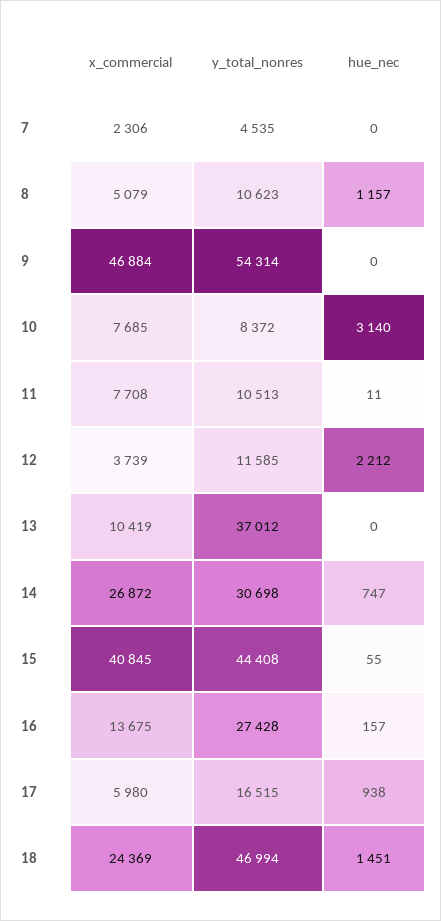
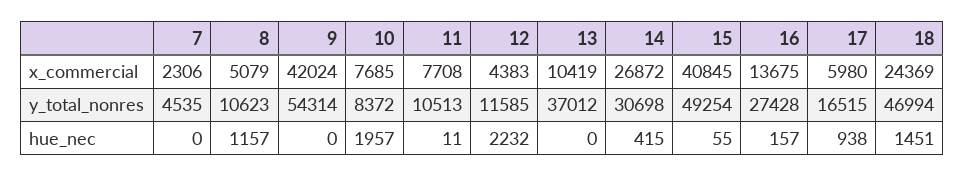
  {
    "x_commercial": {
      "7": 2306,
      "8": 5079,
-     "9": 46884,
+     "9": 42024,
      "10": 7685,
      "11": 7708,
-     "12": 3739,
+     "12": 4383,
      "13": 10419,
      "14": 26872,
      "15": 40845,
      "16": 13675,
      "17": 5980,
      "18": 24369
    },
    "y_total_nonres": {
      "7": 4535,
      "8": 10623,
      "9": 54314,
      "10": 8372,
      "11": 10513,
      "12": 11585,
      "13": 37012,
      "14": 30698,
-     "15": 44408,
+     "15": 49254,
      "16": 27428,
      "17": 16515,
      "18": 46994
    },
    "hue_nec": {
      "7": 0,
      "8": 1157,
      "9": 0,
-     "10": 3140,
+     "10": 1957,
      "11": 11,
-     "12": 2212,
+     "12": 2232,
      "13": 0,
-     "14": 747,
+     "14": 415,
      "15": 55,
      "16": 157,
      "17": 938,
      "18": 1451
    }
  }

